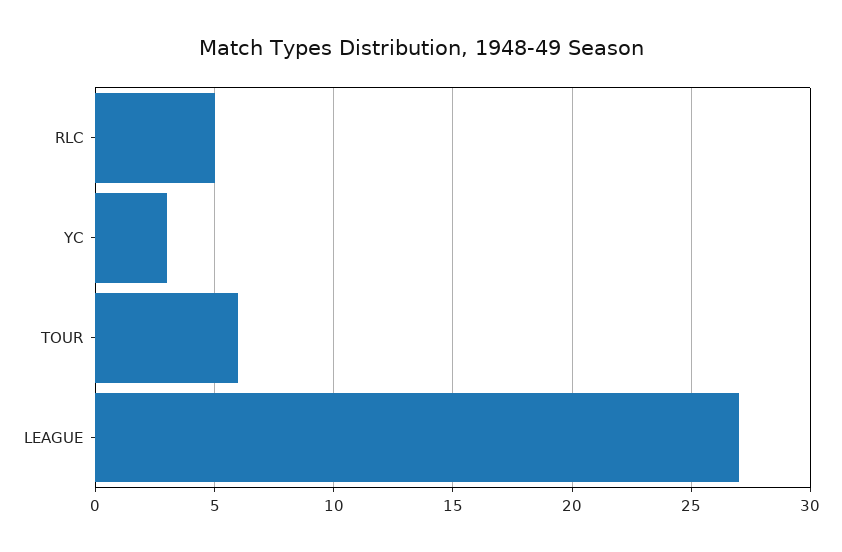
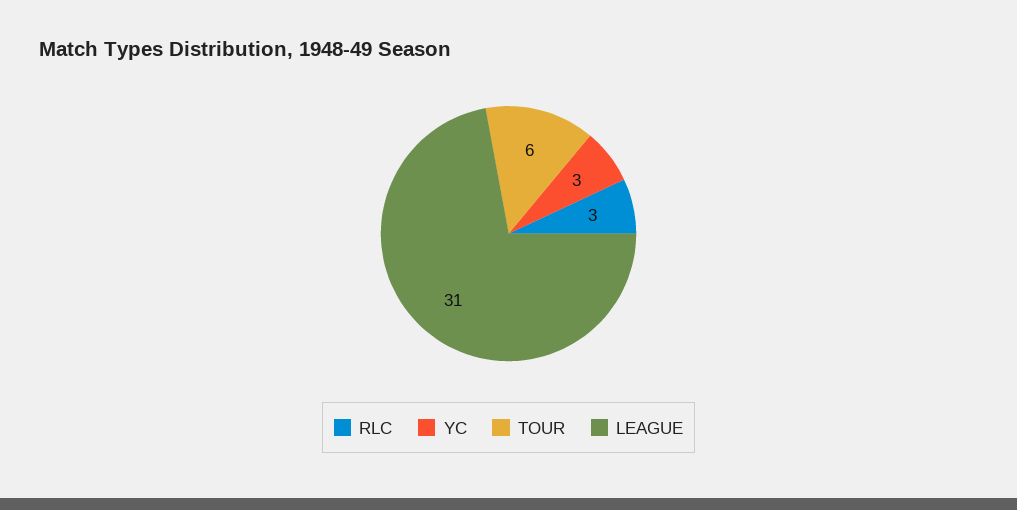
  {
-   "RLC": 5,
+   "RLC": 3,
    "YC": 3,
    "TOUR": 6,
-   "LEAGUE": 27
+   "LEAGUE": 31
  }

